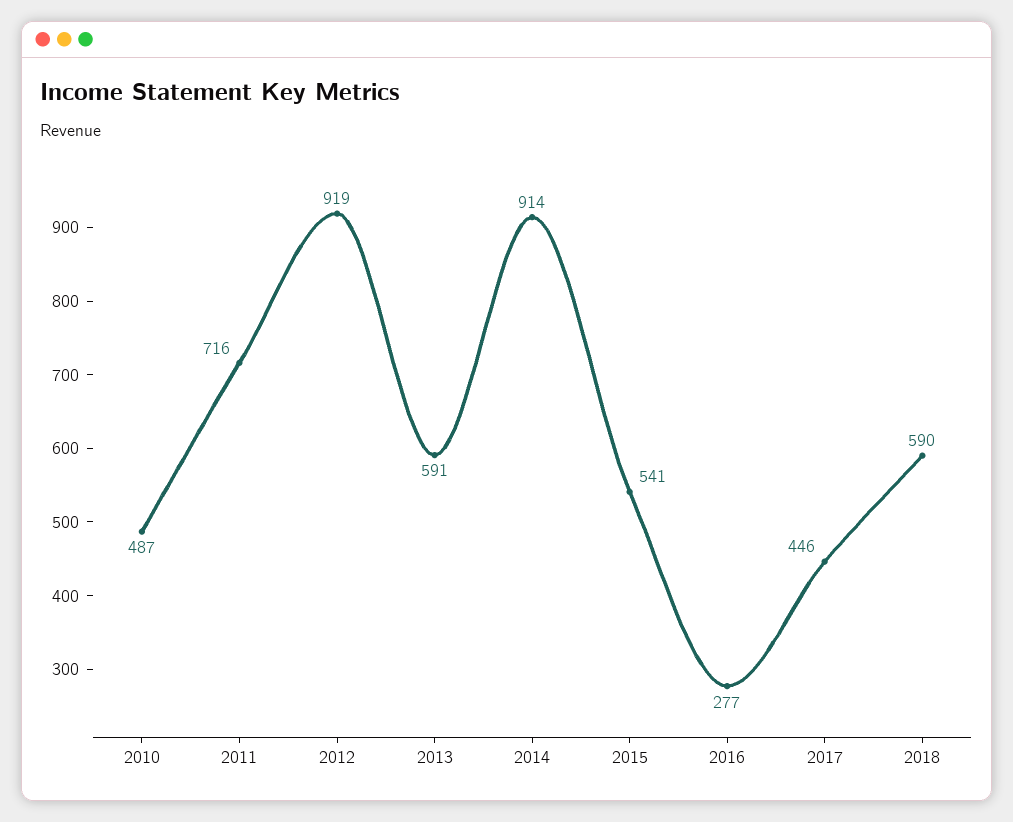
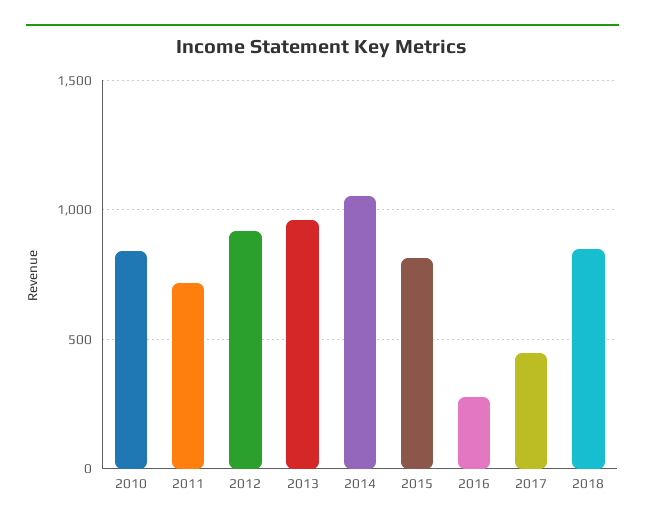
  {
-   "2010": 487,
+   "2010": 850,
    "2011": 716,
    "2012": 919,
-   "2013": 591,
+   "2013": 950,
-   "2014": 914,
+   "2014": 1050,
-   "2015": 541,
+   "2015": 800,
    "2016": 277,
    "2017": 446,
-   "2018": 590
+   "2018": 850
  }

